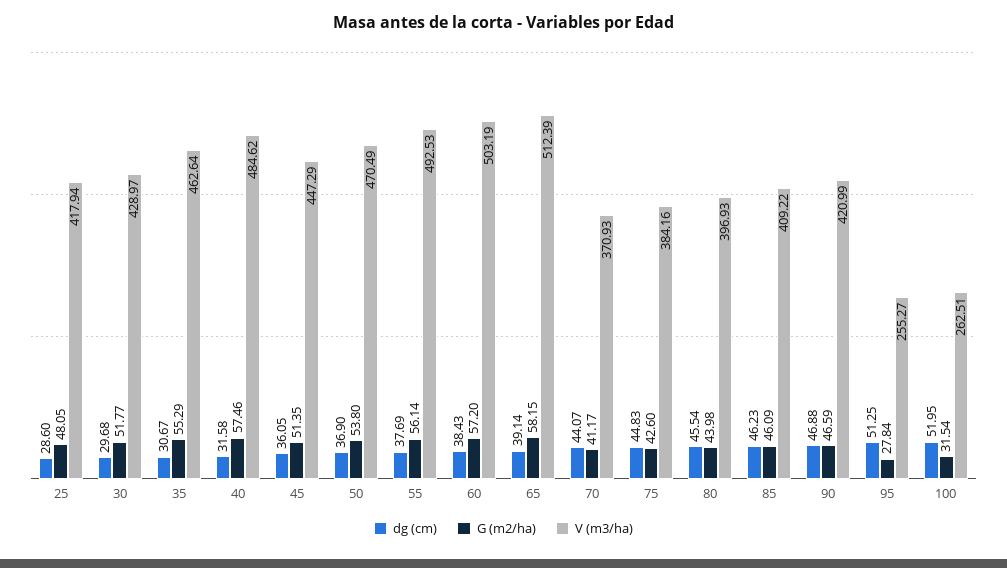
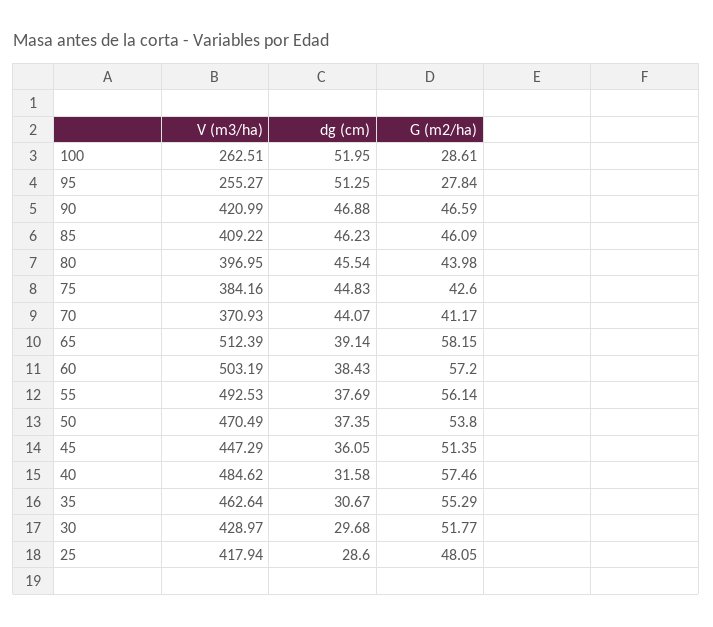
  {
    "dg (cm)": {
      "25": 28.6,
      "30": 29.68,
      "35": 30.67,
      "40": 31.58,
      "45": 36.05,
-     "50": 36.9,
+     "50": 37.35,
      "55": 37.69,
      "60": 38.43,
      "65": 39.14,
      "70": 44.07,
      "75": 44.83,
      "80": 45.54,
      "85": 46.23,
      "90": 46.88,
      "95": 51.25,
      "100": 51.95
    },
    "G (m2/ha)": {
      "25": 48.05,
      "30": 51.77,
      "35": 55.29,
      "40": 57.46,
      "45": 51.35,
      "50": 53.8,
      "55": 56.14,
      "60": 57.2,
      "65": 58.15,
      "70": 41.17,
      "75": 42.6,
      "80": 43.98,
      "85": 46.09,
      "90": 46.59,
      "95": 27.84,
-     "100": 31.54
+     "100": 28.61
    },
    "V (m3/ha)": {
      "25": 417.94,
      "30": 428.97,
      "35": 462.64,
      "40": 484.62,
      "45": 447.29,
      "50": 470.49,
      "55": 492.53,
      "60": 503.19,
      "65": 512.39,
      "70": 370.93,
      "75": 384.16,
-     "80": 396.93,
+     "80": 396.95,
      "85": 409.22,
      "90": 420.99,
      "95": 255.27,
      "100": 262.51
    }
  }

